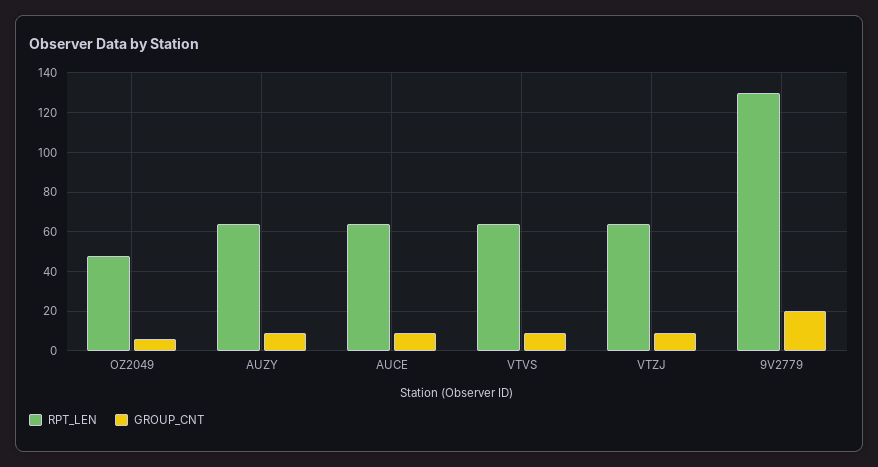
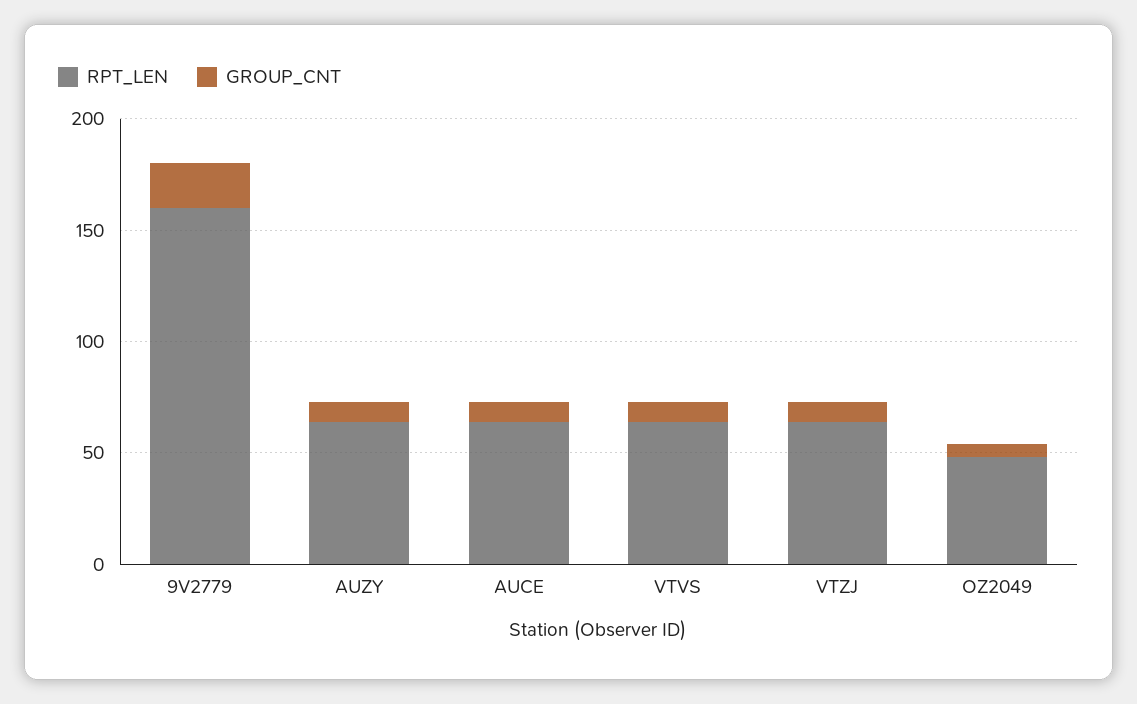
  {
    "RPT_LEN": {
      "OZ2049": 50,
      "AUZY": 65,
      "AUCE": 65,
      "VTVS": 65,
      "VTZJ": 65,
-     "9V2779": 130
+     "9V2779": 160
    },
    "GROUP_CNT": {
      "OZ2049": 5,
      "AUZY": 10,
      "AUCE": 10,
      "VTVS": 10,
      "VTZJ": 10,
      "9V2779": 20
    }
  }

